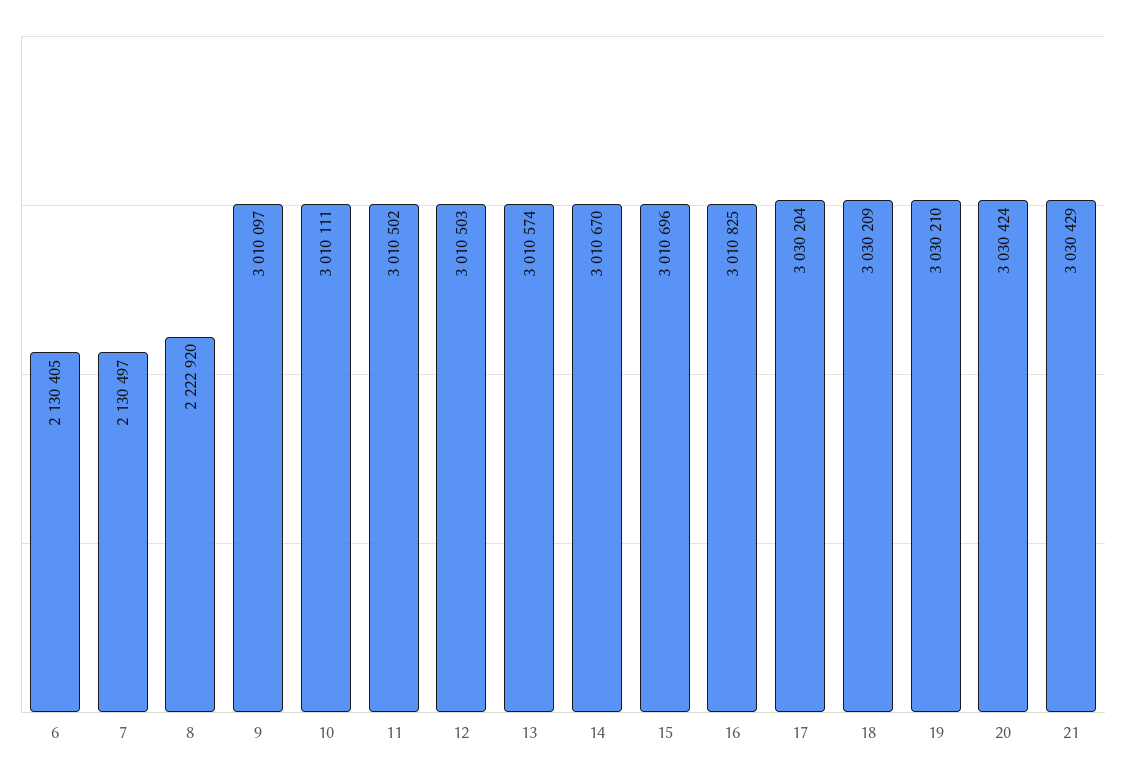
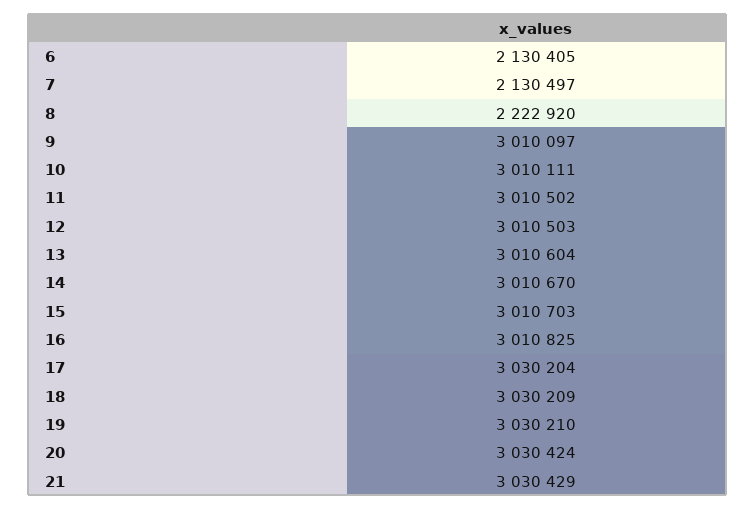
  {
    "6": 2130405,
    "7": 2130497,
    "8": 2222920,
    "9": 3010097,
    "10": 3010111,
    "11": 3010502,
    "12": 3010503,
-   "13": 3010574,
+   "13": 3010604,
    "14": 3010670,
-   "15": 3010696,
+   "15": 3010703,
    "16": 3010825,
    "17": 3030204,
    "18": 3030209,
    "19": 3030210,
    "20": 3030424,
    "21": 3030429
  }

